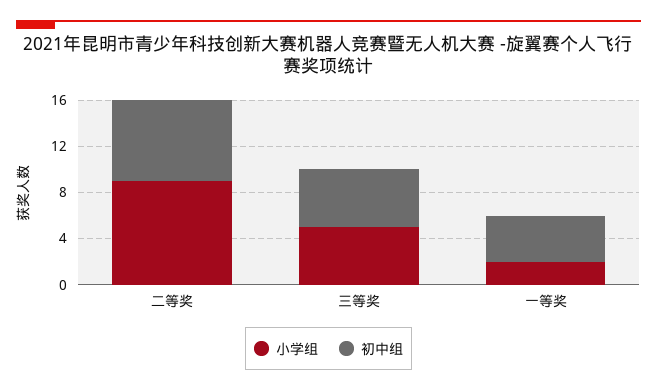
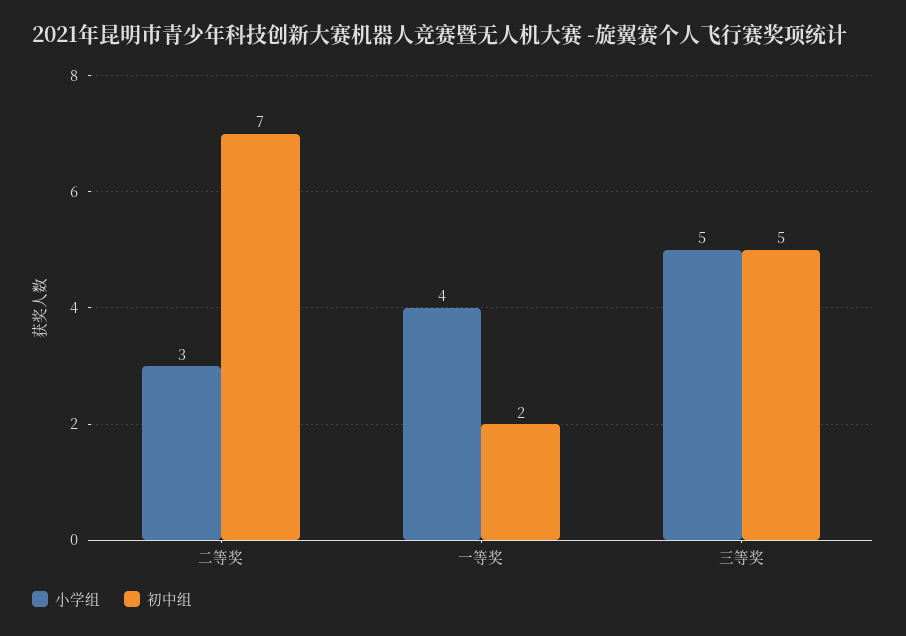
  {
    "小学组": {
-     "二等奖": 9,
+     "二等奖": 3,
      "三等奖": 5,
-     "一等奖": 2
+     "一等奖": 4
    },
    "初中组": {
      "二等奖": 7,
      "三等奖": 5,
-     "一等奖": 4
+     "一等奖": 2
    }
  }

